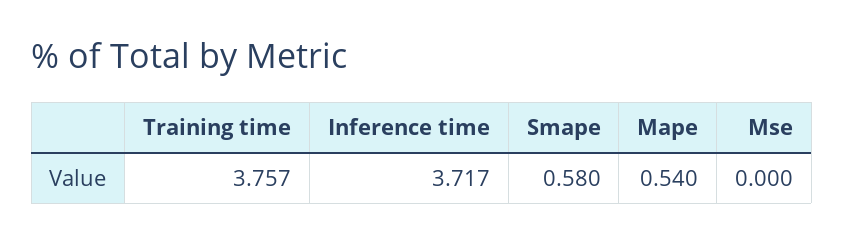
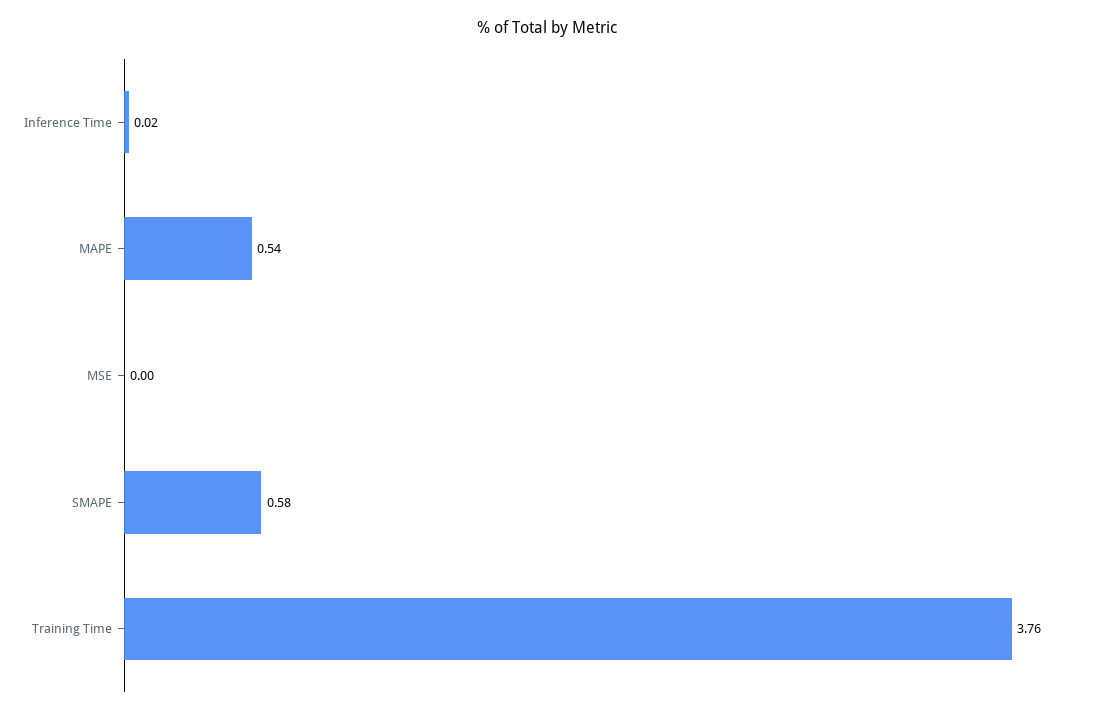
  {
    "Training time": 3.757,
-   "Inference time": 3.717,
+   "Inference time": 0.02,
    "Smape": 0.58,
    "Mape": 0.54,
    "Mse": 0
  }

